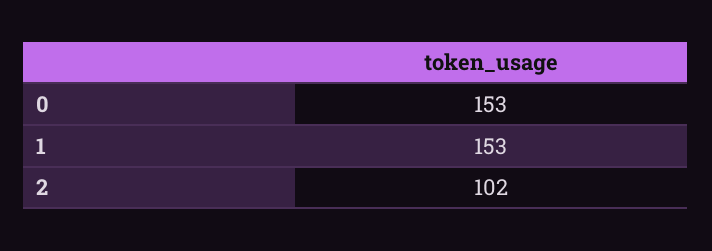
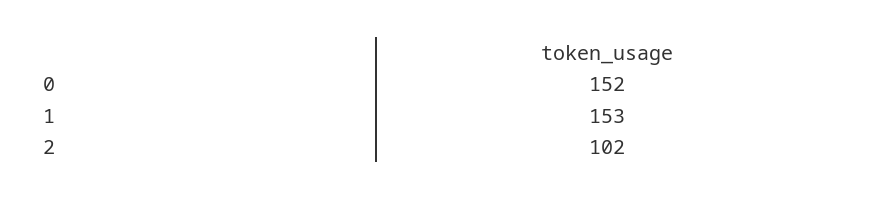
  {
-   "0": 153,
+   "0": 152,
    "1": 153,
    "2": 102
  }

